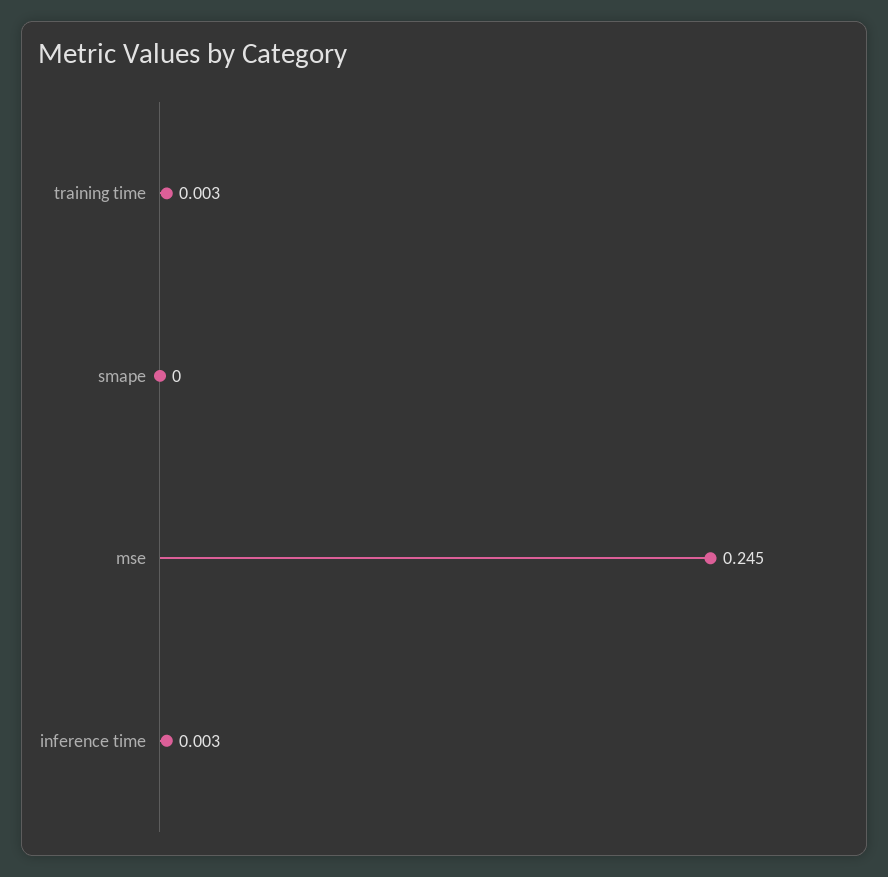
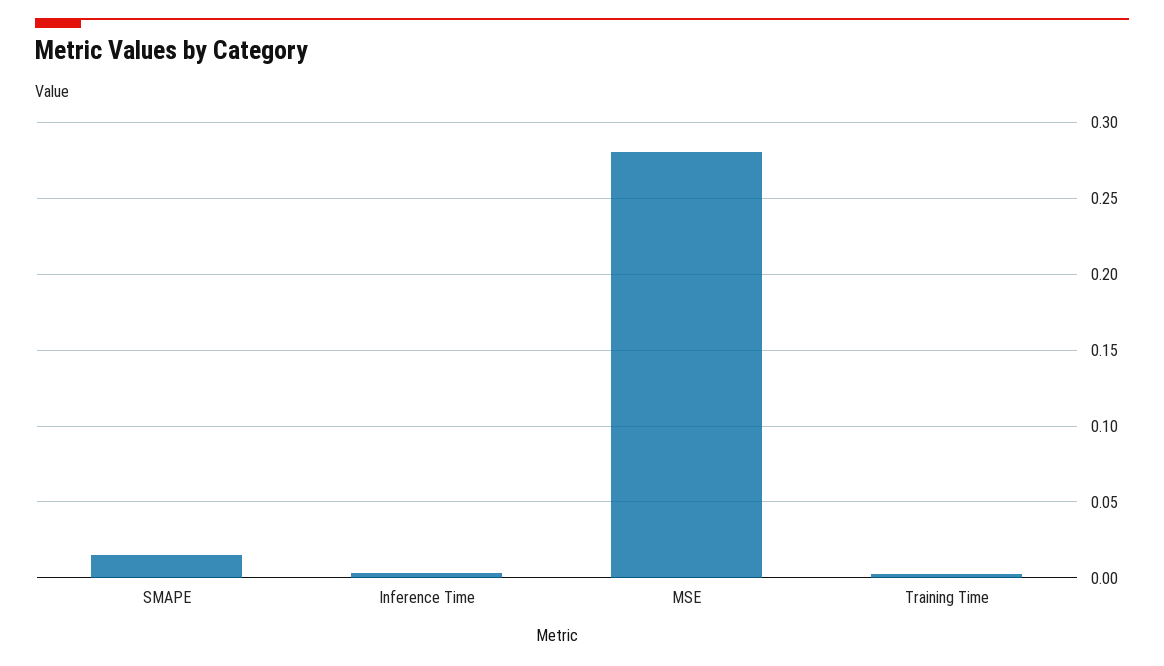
  {
    "training time": 0.003,
-   "smape": 0,
+   "smape": 0.015,
-   "mse": 0.245,
+   "mse": 0.28,
    "inference time": 0.003
  }

